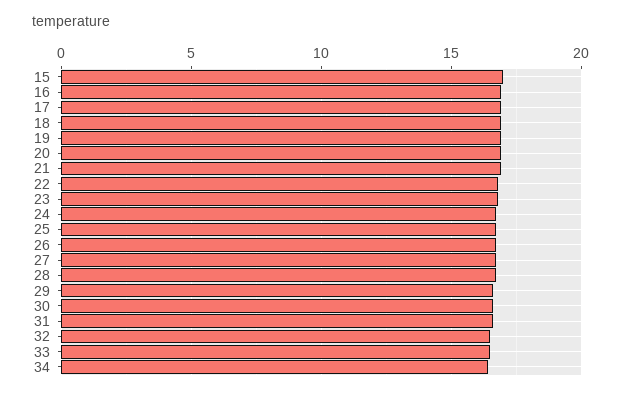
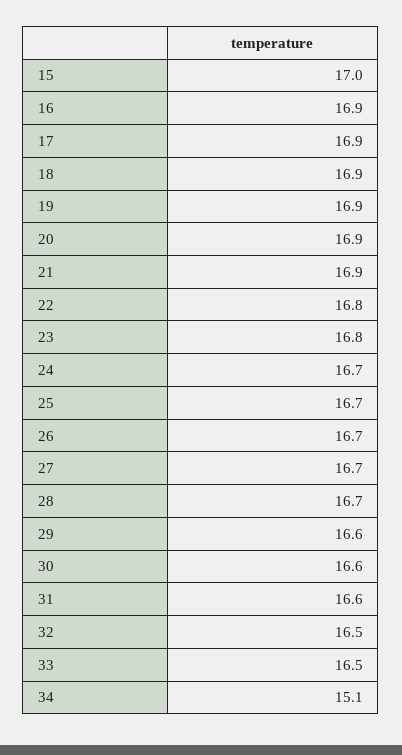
  {
    "15": 17,
    "16": 16.9,
    "17": 16.9,
    "18": 16.9,
    "19": 16.9,
    "20": 16.9,
    "21": 16.9,
    "22": 16.8,
    "23": 16.8,
    "24": 16.7,
    "25": 16.7,
    "26": 16.7,
    "27": 16.7,
    "28": 16.7,
    "29": 16.6,
    "30": 16.6,
    "31": 16.6,
    "32": 16.5,
    "33": 16.5,
-   "34": 16.5
+   "34": 15.1
  }

